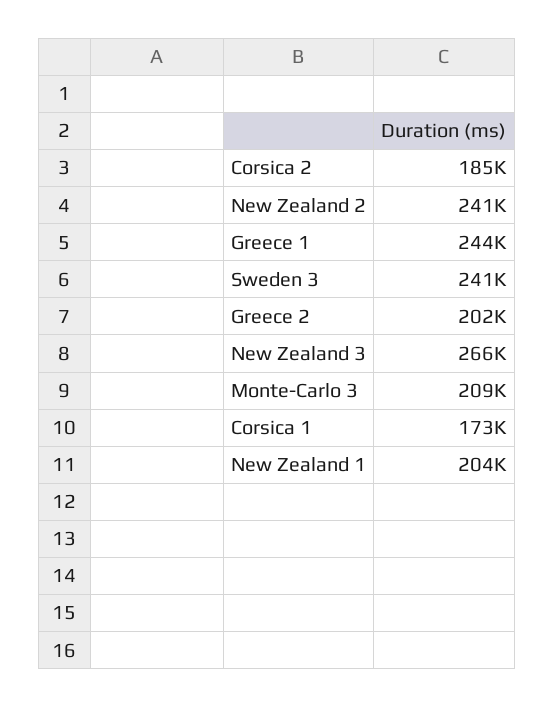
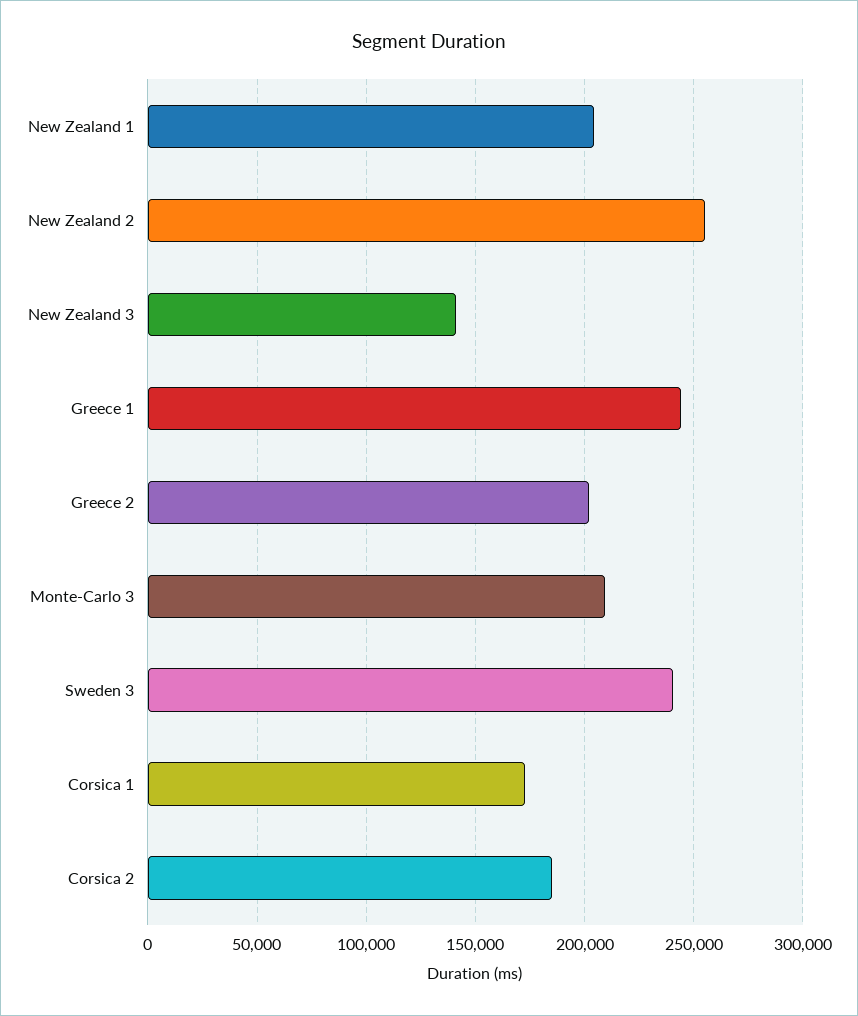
  {
    "Corsica 2": 185000,
-   "New Zealand 2": 241000,
+   "New Zealand 2": 255000,
    "Greece 1": 244000,
    "Sweden 3": 241000,
    "Greece 2": 202000,
-   "New Zealand 3": 266000,
+   "New Zealand 3": 140000,
    "Monte-Carlo 3": 209000,
    "Corsica 1": 173000,
    "New Zealand 1": 204000
  }

